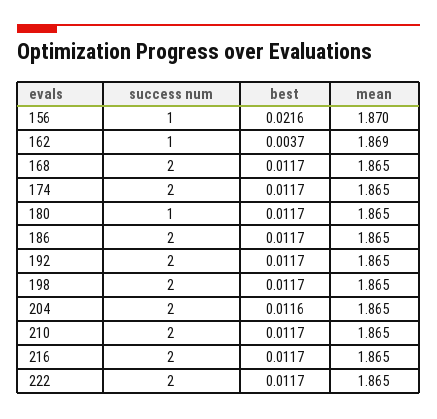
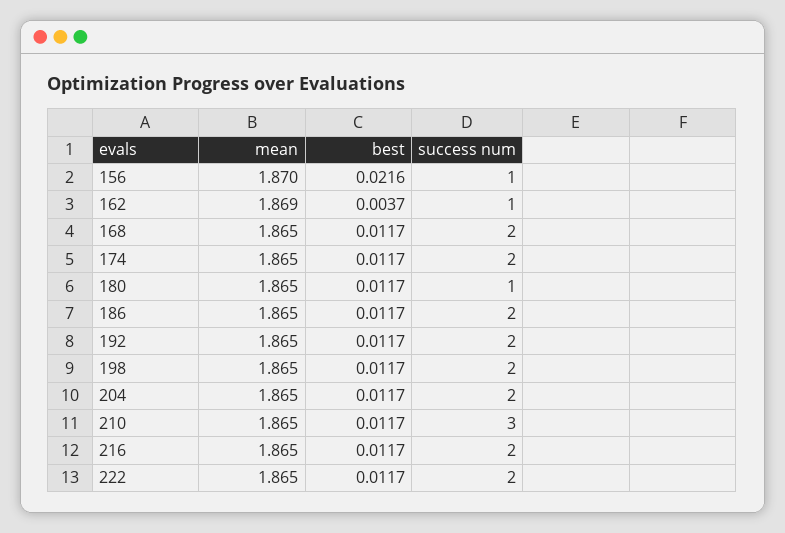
  {
    "success num": {
      "156": 1,
      "162": 1,
      "168": 2,
      "174": 2,
      "180": 1,
      "186": 2,
      "192": 2,
      "198": 2,
      "204": 2,
-     "210": 2,
+     "210": 3,
      "216": 2,
      "222": 2
    },
    "best": {
      "156": 0.0216,
      "162": 0.0037,
      "168": 0.0117,
      "174": 0.0117,
      "180": 0.0117,
      "186": 0.0117,
      "192": 0.0117,
      "198": 0.0117,
-     "204": 0.0116,
+     "204": 0.0117,
      "210": 0.0117,
      "216": 0.0117,
      "222": 0.0117
    },
    "mean": {
      "156": 1.87,
      "162": 1.869,
      "168": 1.865,
      "174": 1.865,
      "180": 1.865,
      "186": 1.865,
      "192": 1.865,
      "198": 1.865,
      "204": 1.865,
      "210": 1.865,
      "216": 1.865,
      "222": 1.865
    }
  }

